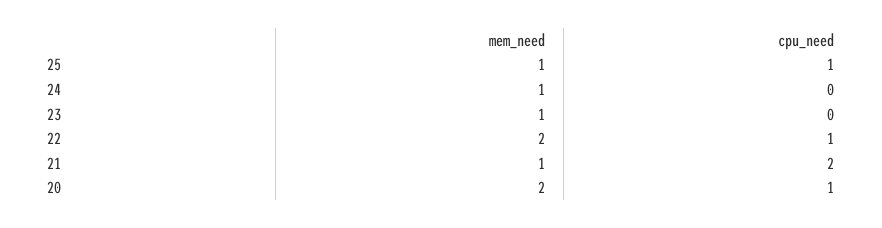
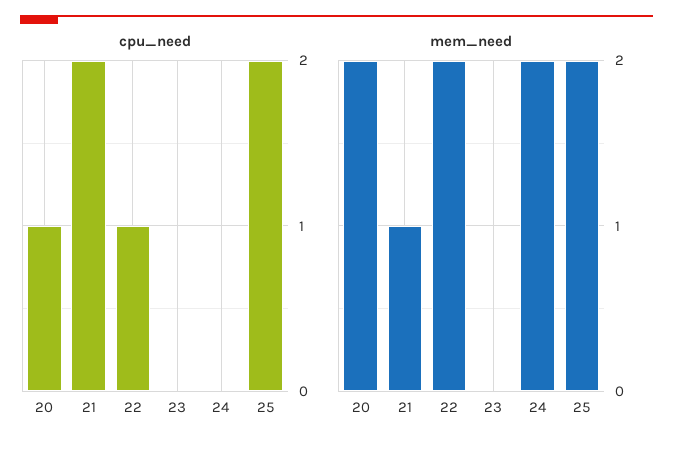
  {
    "mem_need": {
-     "25": 1,
+     "25": 2,
-     "24": 1,
+     "24": 2,
-     "23": 1,
+     "23": 0,
      "22": 2,
      "21": 1,
      "20": 2
    },
    "cpu_need": {
-     "25": 1,
+     "25": 2,
      "24": 0,
      "23": 0,
      "22": 1,
      "21": 2,
      "20": 1
    }
  }

